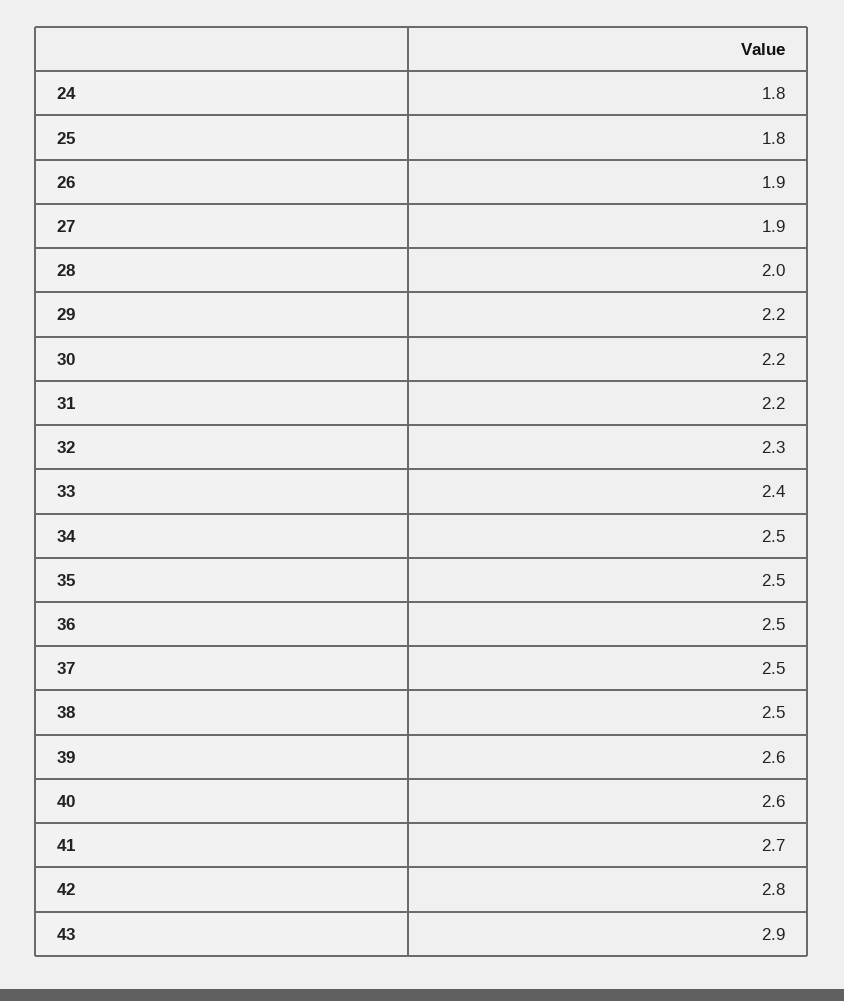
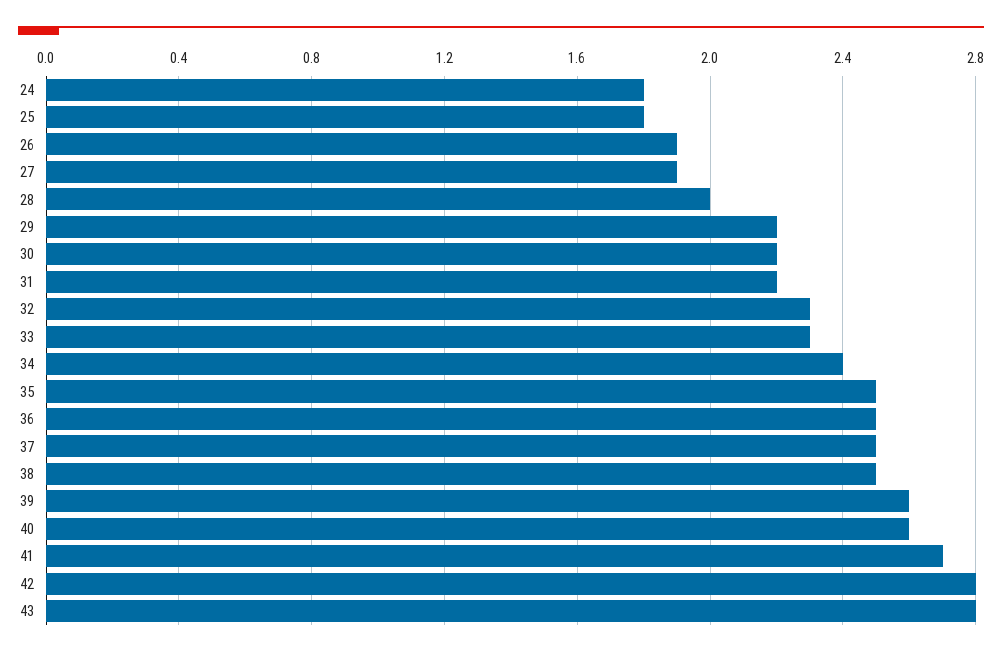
  {
    "24": 1.8,
    "25": 1.8,
    "26": 1.9,
    "27": 1.9,
    "28": 2,
    "29": 2.2,
    "30": 2.2,
    "31": 2.2,
    "32": 2.3,
-   "33": 2.4,
+   "33": 2.3,
-   "34": 2.5,
+   "34": 2.4,
    "35": 2.5,
    "36": 2.5,
    "37": 2.5,
    "38": 2.5,
    "39": 2.6,
    "40": 2.6,
    "41": 2.7,
    "42": 2.8,
-   "43": 2.9
+   "43": 2.8
  }

